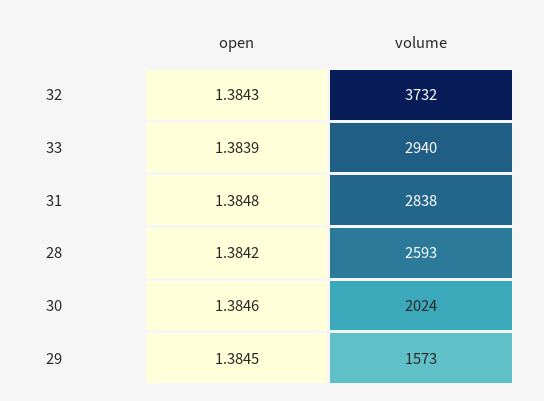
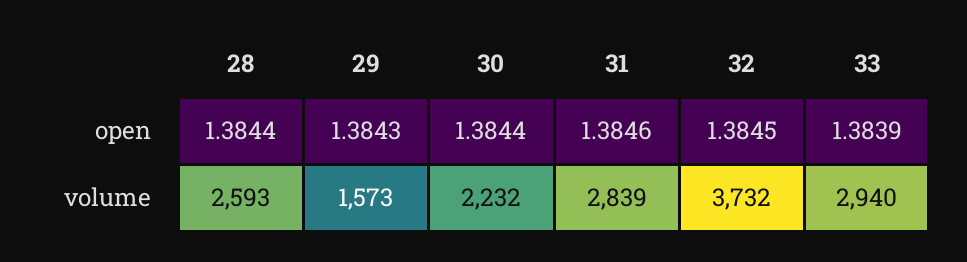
  {
    "open": {
-     "32": 1.3843,
+     "32": 1.3845,
      "33": 1.3839,
-     "31": 1.3848,
+     "31": 1.3846,
-     "28": 1.3842,
+     "28": 1.3844,
-     "30": 1.3846,
+     "30": 1.3844,
-     "29": 1.3845
+     "29": 1.3843
    },
    "volume": {
      "32": 3732,
      "33": 2940,
-     "31": 2838,
+     "31": 2839,
      "28": 2593,
-     "30": 2024,
+     "30": 2232,
      "29": 1573
    }
  }

